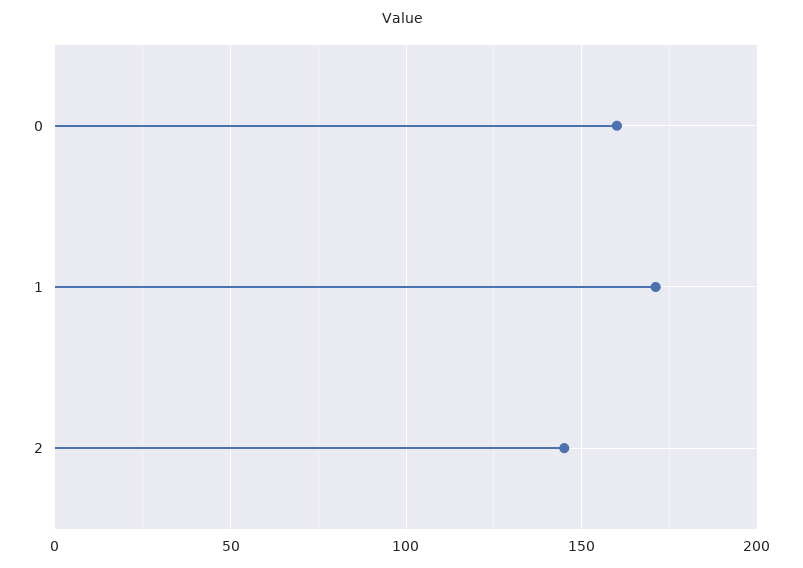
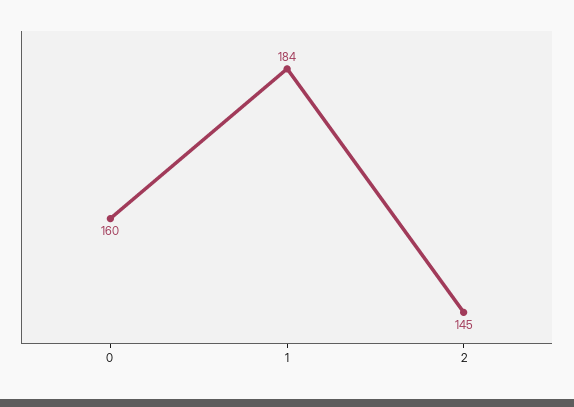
  {
    "0": 160,
-   "1": 170,
+   "1": 184,
    "2": 145
  }

